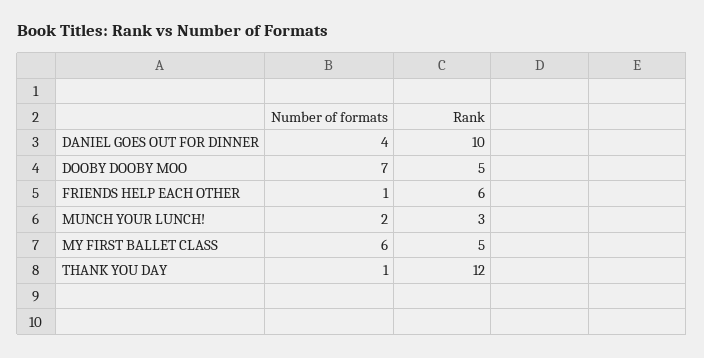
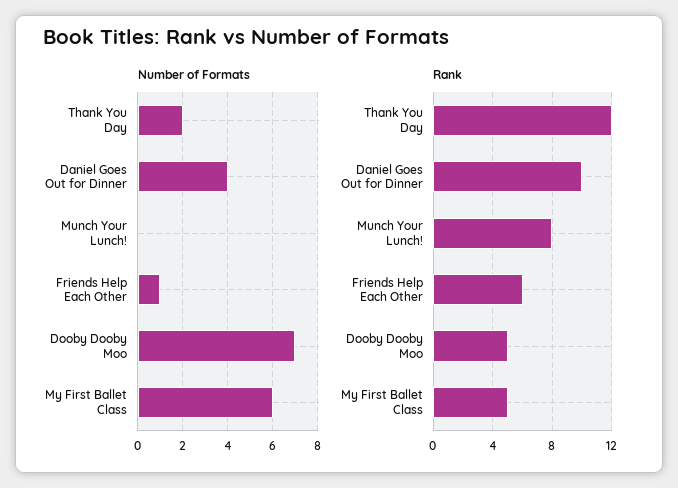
  {
    "Number of formats": {
      "DANIEL GOES OUT FOR DINNER": 4,
      "DOOBY DOOBY MOO": 7,
      "FRIENDS HELP EACH OTHER": 1,
-     "MUNCH YOUR LUNCH!": 2,
+     "MUNCH YOUR LUNCH!": 0,
      "MY FIRST BALLET CLASS": 6,
-     "THANK YOU DAY": 1
+     "THANK YOU DAY": 2
    },
    "Rank": {
      "DANIEL GOES OUT FOR DINNER": 10,
      "DOOBY DOOBY MOO": 5,
      "FRIENDS HELP EACH OTHER": 6,
-     "MUNCH YOUR LUNCH!": 3,
+     "MUNCH YOUR LUNCH!": 8,
      "MY FIRST BALLET CLASS": 5,
      "THANK YOU DAY": 12
    }
  }

